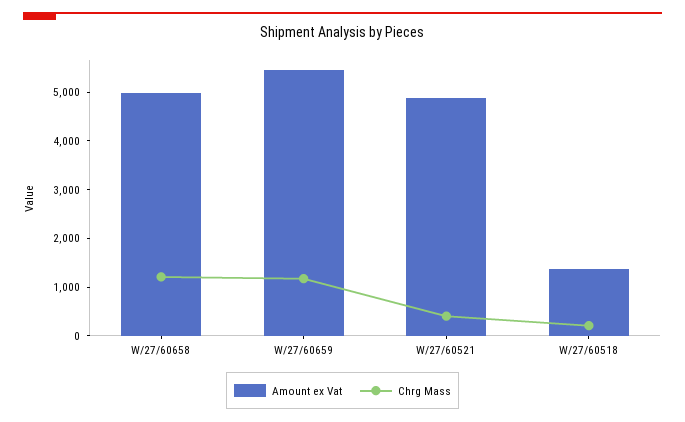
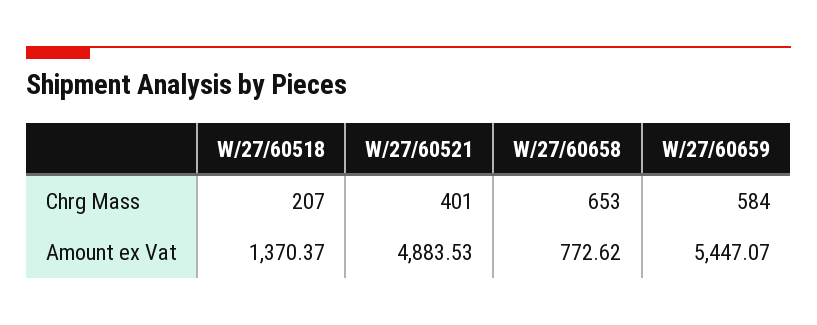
  {
    "Amount ex Vat": {
-     "W/27/60658": 5000,
+     "W/27/60658": 772.62,
      "W/27/60659": 5447.07,
      "W/27/60521": 4883.53,
      "W/27/60518": 1370.37
    },
    "Chrg Mass": {
-     "W/27/60658": 1200,
+     "W/27/60658": 653,
-     "W/27/60659": 1200,
+     "W/27/60659": 584,
      "W/27/60521": 401,
      "W/27/60518": 207
    }
  }

